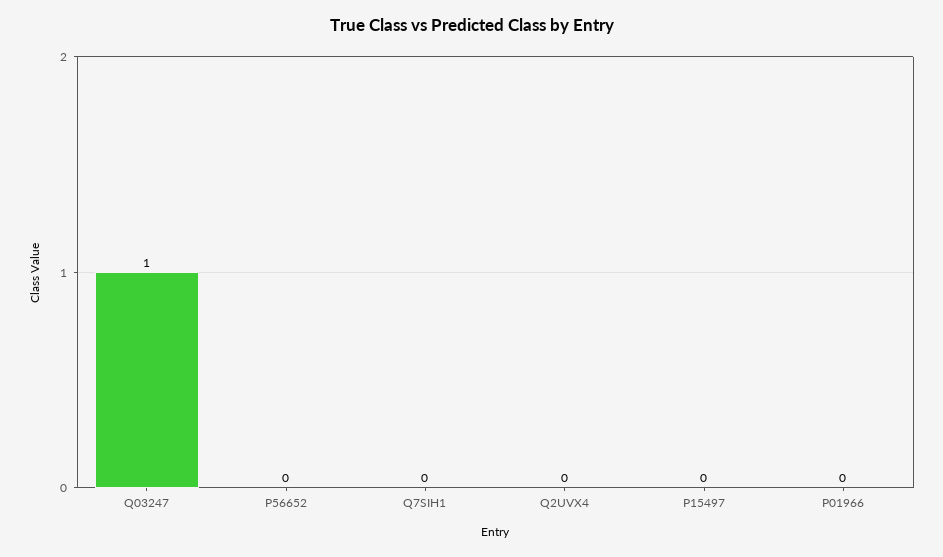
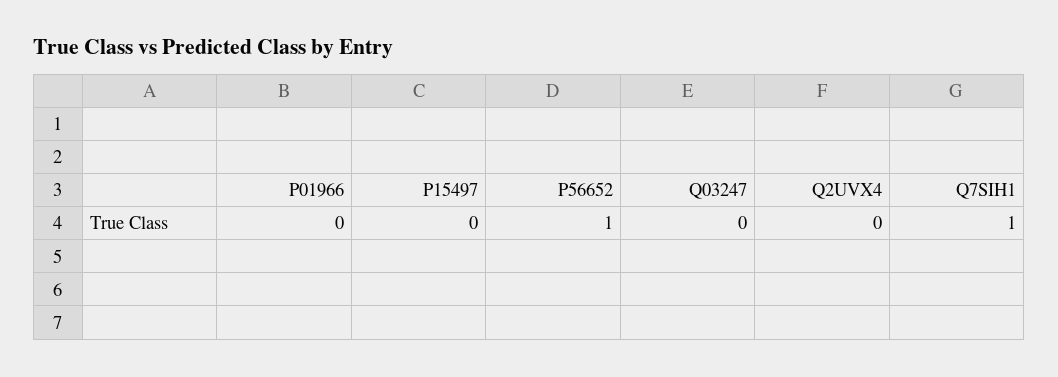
  {
-   "Q03247": 1,
+   "Q03247": 0,
-   "P56652": 0,
+   "P56652": 1,
-   "Q7SIH1": 0,
+   "Q7SIH1": 1,
    "Q2UVX4": 0,
    "P15497": 0,
    "P01966": 0
  }

